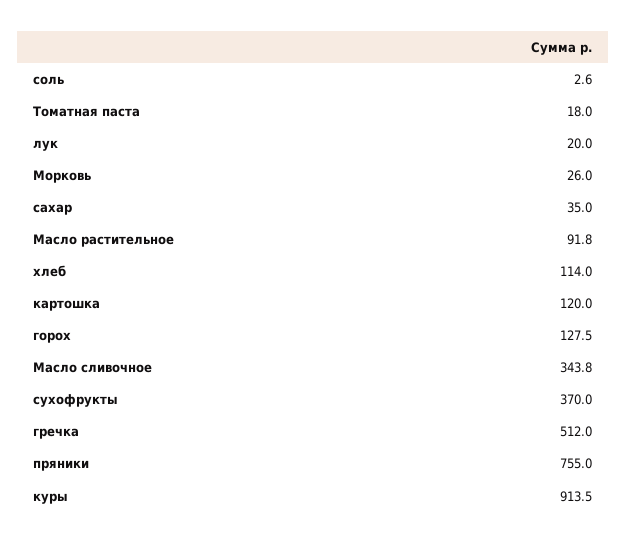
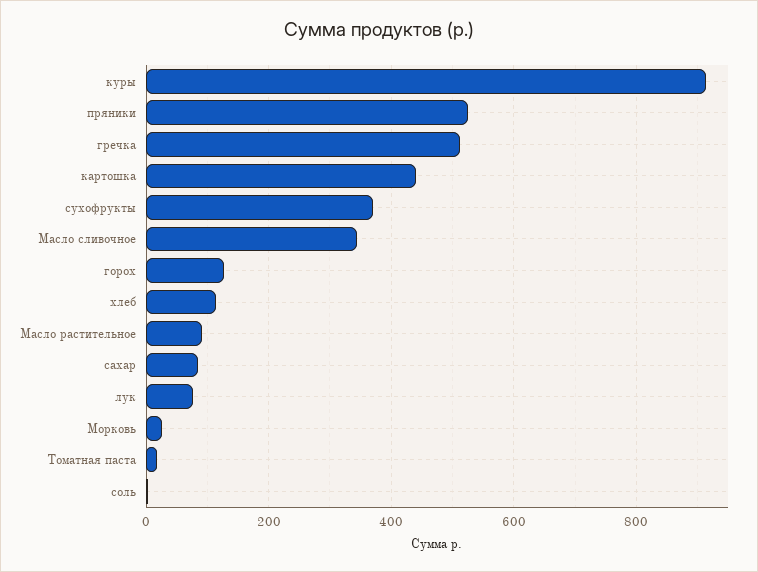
  {
    "соль": 2.6,
    "Томатная паста": 18,
-   "лук": 20,
+   "лук": 80,
    "Морковь": 26,
-   "сахар": 35,
+   "сахар": 80,
    "Масло растительное": 91.8,
    "хлеб": 114,
-   "картошка": 120,
+   "картошка": 440,
    "горох": 127.5,
    "Масло сливочное": 343.8,
    "сухофрукты": 370,
    "гречка": 512,
-   "пряники": 755,
+   "пряники": 520,
    "куры": 913.5
  }

